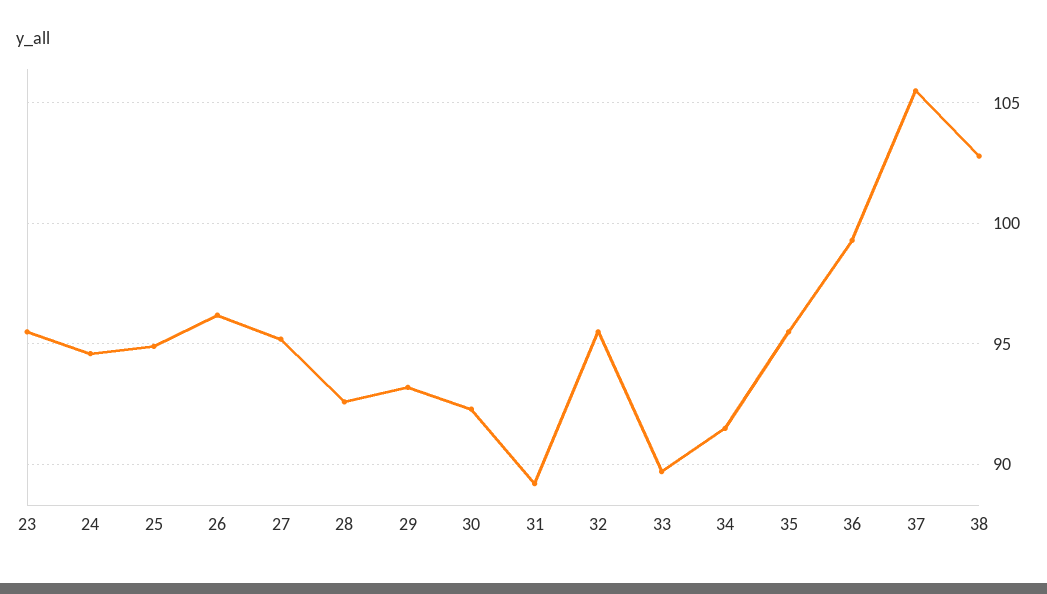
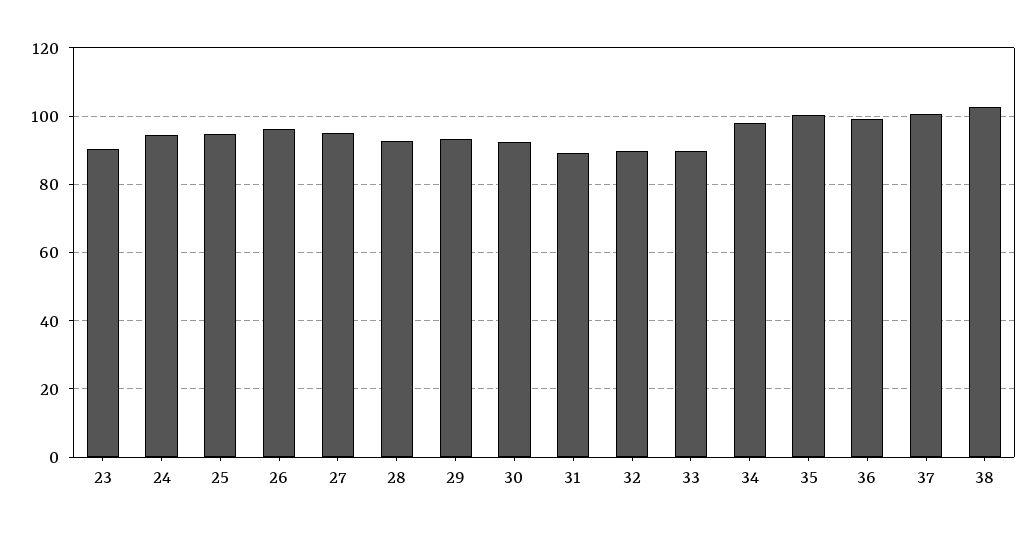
  {
-   "23": 95.5,
+   "23": 90,
    "24": 94.5,
    "25": 95,
    "26": 96,
    "27": 95,
    "28": 92.5,
    "29": 93,
    "30": 92.5,
    "31": 89,
-   "32": 95.5,
+   "32": 90,
    "33": 89.5,
-   "34": 91.5,
+   "34": 98,
-   "35": 95.5,
+   "35": 100,
    "36": 99.5,
-   "37": 105.5,
+   "37": 100,
    "38": 103
  }

